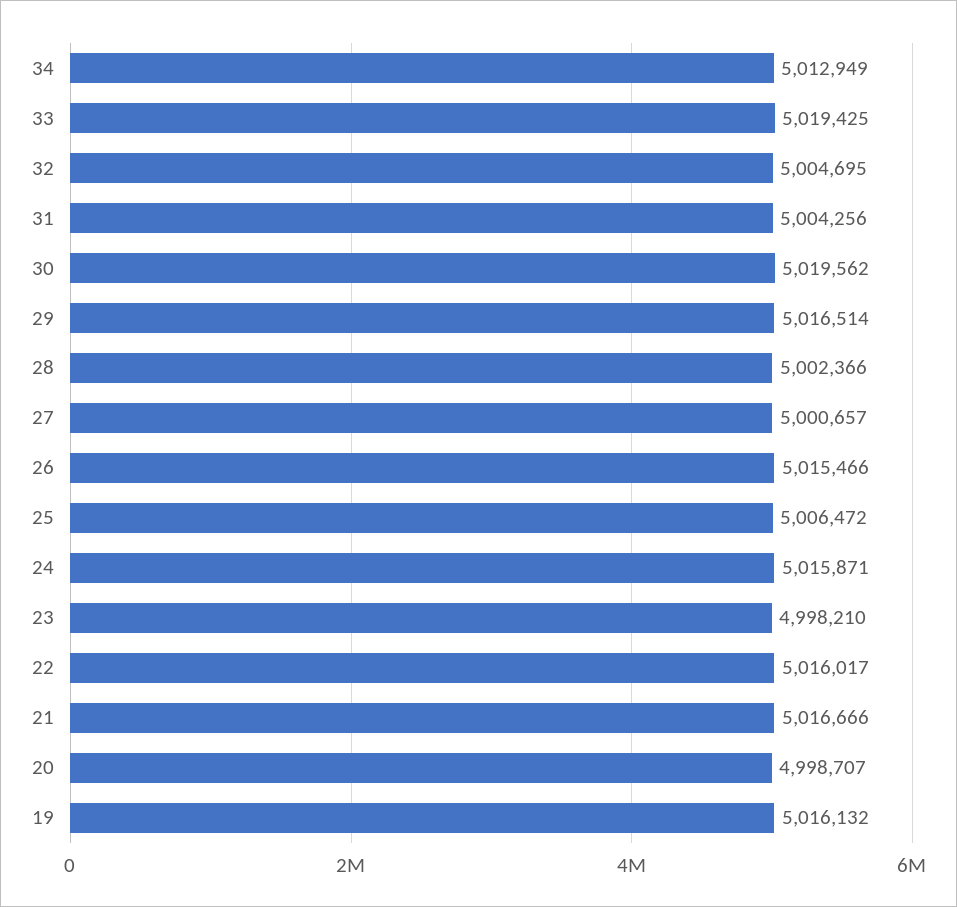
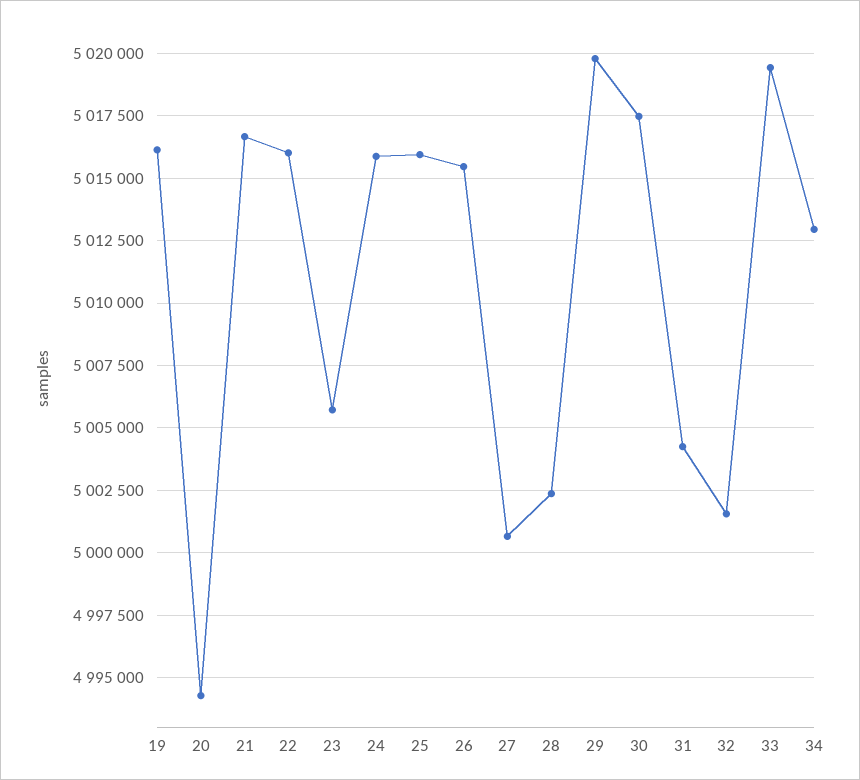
  {
    "34": 5012949,
    "33": 5019425,
-   "32": 5004695,
+   "32": 5001500,
    "31": 5004256,
-   "30": 5019562,
+   "30": 5017500,
-   "29": 5016514,
+   "29": 5019750,
    "28": 5002366,
    "27": 5000657,
    "26": 5015466,
-   "25": 5006472,
+   "25": 5016000,
    "24": 5015871,
-   "23": 4998210,
+   "23": 5005750,
    "22": 5016017,
    "21": 5016666,
-   "20": 4998707,
+   "20": 4994250,
    "19": 5016132
  }

